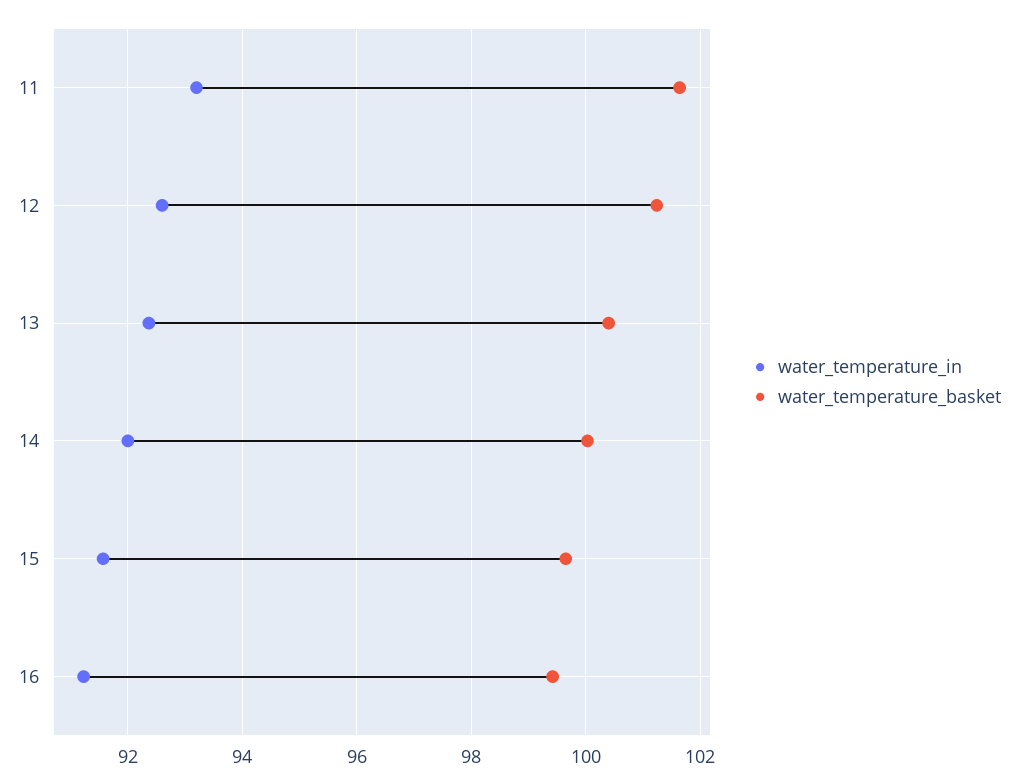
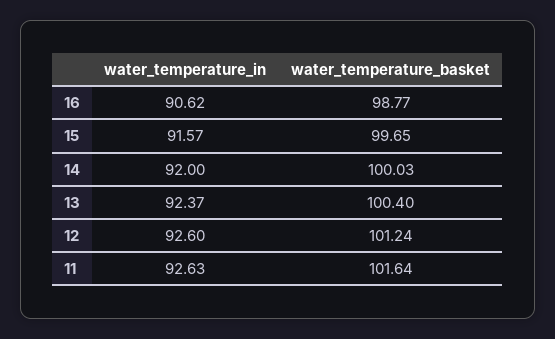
  {
    "water_temperature_in": {
-     "11": 93.2,
+     "11": 92.63,
      "12": 92.6,
      "13": 92.37,
      "14": 92,
      "15": 91.57,
-     "16": 91.2
+     "16": 90.62
    },
    "water_temperature_basket": {
      "11": 101.64,
      "12": 101.24,
      "13": 100.4,
      "14": 100.03,
      "15": 99.65,
-     "16": 99.4
+     "16": 98.77
    }
  }

